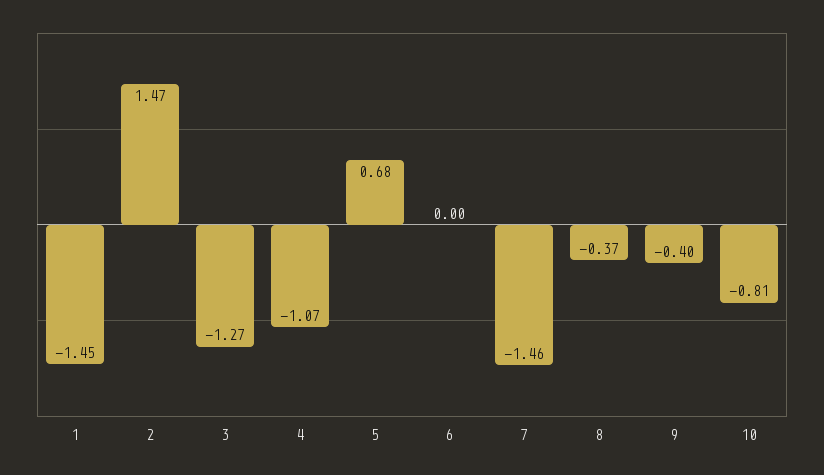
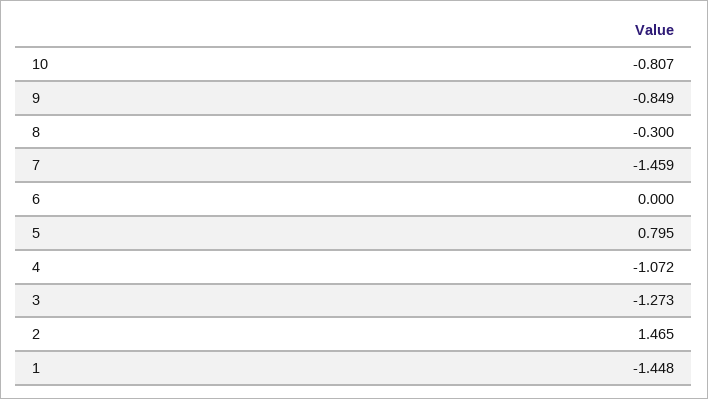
  {
    "1": -1.448,
    "2": 1.465,
    "3": -1.273,
    "4": -1.072,
-   "5": 0.68,
+   "5": 0.795,
    "6": 0,
    "7": -1.459,
-   "8": -0.37,
+   "8": -0.3,
-   "9": -0.4,
+   "9": -0.849,
    "10": -0.807
  }

